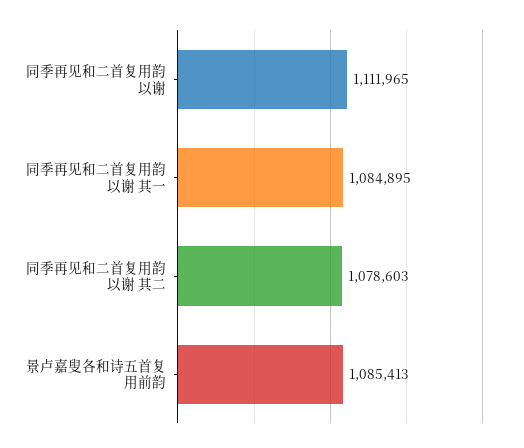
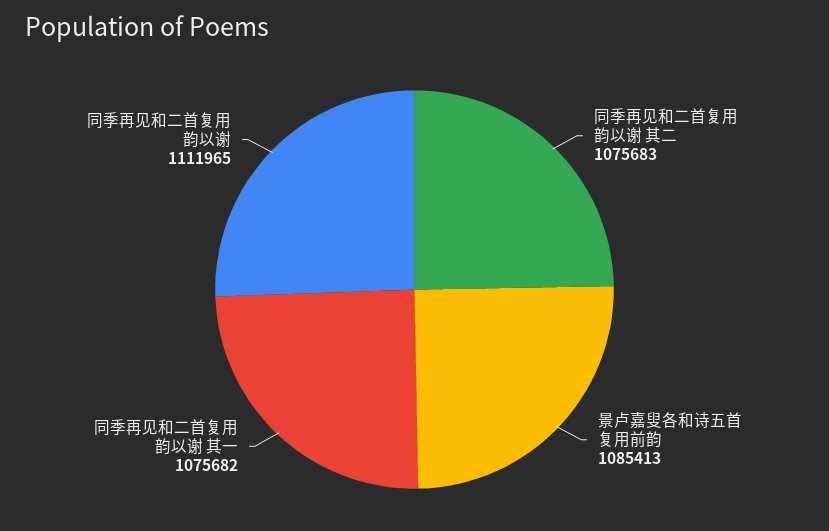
  {
    "同季再见和二首复用韵以谢": 1111965,
-   "同季再见和二首复用韵以谢 其一": 1084895,
+   "同季再见和二首复用韵以谢 其一": 1075682,
-   "同季再见和二首复用韵以谢 其二": 1078603,
+   "同季再见和二首复用韵以谢 其二": 1075683,
    "景卢嘉叟各和诗五首复用前韵": 1085413
  }

